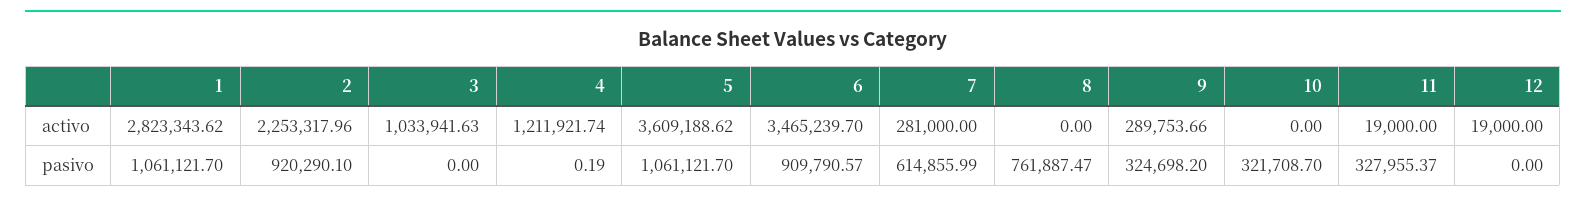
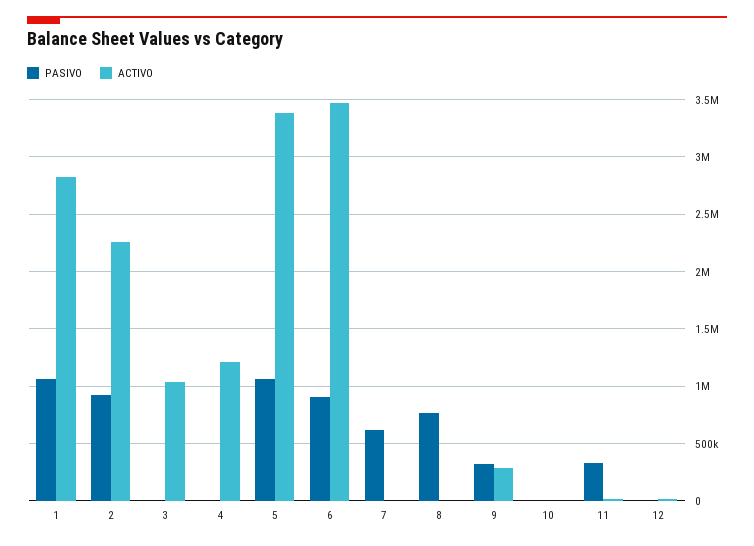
  {
    "activo": {
      "1": 2823343.62,
      "2": 2253317.96,
      "3": 1033941.63,
      "4": 1211921.74,
-     "5": 3609188.62,
+     "5": 3400000,
      "6": 3465239.7,
-     "7": 281000,
+     "7": 0,
      "8": 0,
      "9": 289753.66,
      "10": 0,
      "11": 19000,
      "12": 19000
    },
    "pasivo": {
      "1": 1061121.7,
      "2": 920290.1,
      "3": 0,
      "4": 0.19,
      "5": 1061121.7,
      "6": 909790.57,
      "7": 614855.99,
      "8": 761887.47,
      "9": 324698.2,
-     "10": 321708.7,
+     "10": 0,
      "11": 327955.37,
      "12": 0
    }
  }

